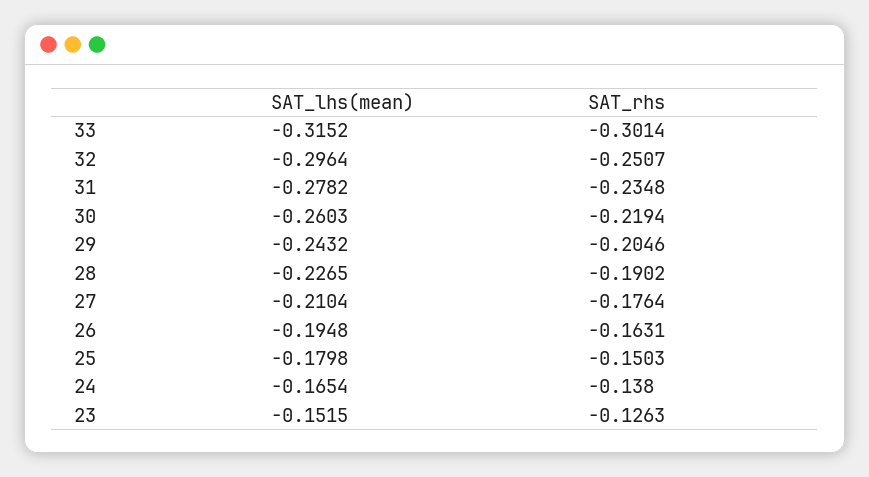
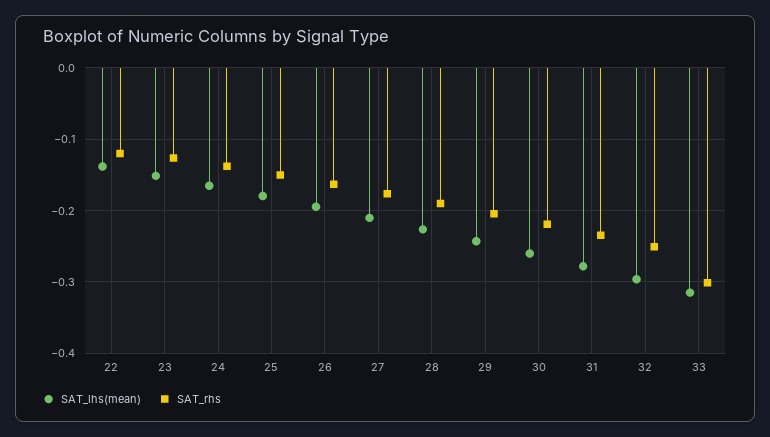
  {
    "SAT_lhs(mean)": {
      "33": -0.3152,
      "32": -0.2964,
      "31": -0.2782,
      "30": -0.2603,
      "29": -0.2432,
      "28": -0.2265,
      "27": -0.2104,
      "26": -0.1948,
      "25": -0.1798,
      "24": -0.1654,
-     "23": -0.1515
+     "23": -0.1515,
+     "22": -0.14
    },
    "SAT_rhs": {
      "33": -0.3014,
      "32": -0.2507,
      "31": -0.2348,
      "30": -0.2194,
      "29": -0.2046,
      "28": -0.1902,
      "27": -0.1764,
      "26": -0.1631,
      "25": -0.1503,
      "24": -0.138,
-     "23": -0.1263
+     "23": -0.1263,
+     "22": -0.12
    }
  }

